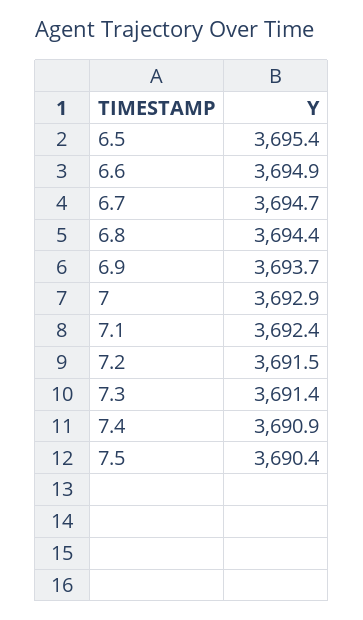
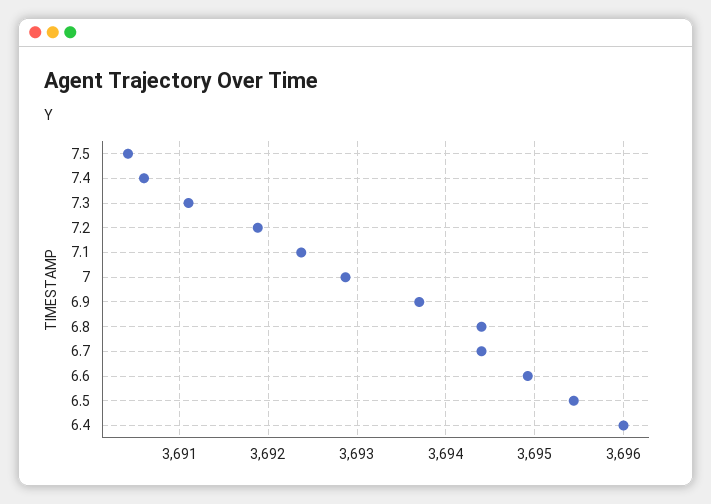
  {
    "6.5": 3695.4,
    "6.6": 3694.9,
-   "6.7": 3694.7,
+   "6.7": 3694.4,
    "6.8": 3694.4,
    "6.9": 3693.7,
    "7": 3692.9,
    "7.1": 3692.4,
-   "7.2": 3691.5,
+   "7.2": 3691.9,
-   "7.3": 3691.4,
+   "7.3": 3691.1,
-   "7.4": 3690.9,
+   "7.4": 3690.6,
-   "7.5": 3690.4
+   "7.5": 3690.4,
+   "6.4": 3696
  }

